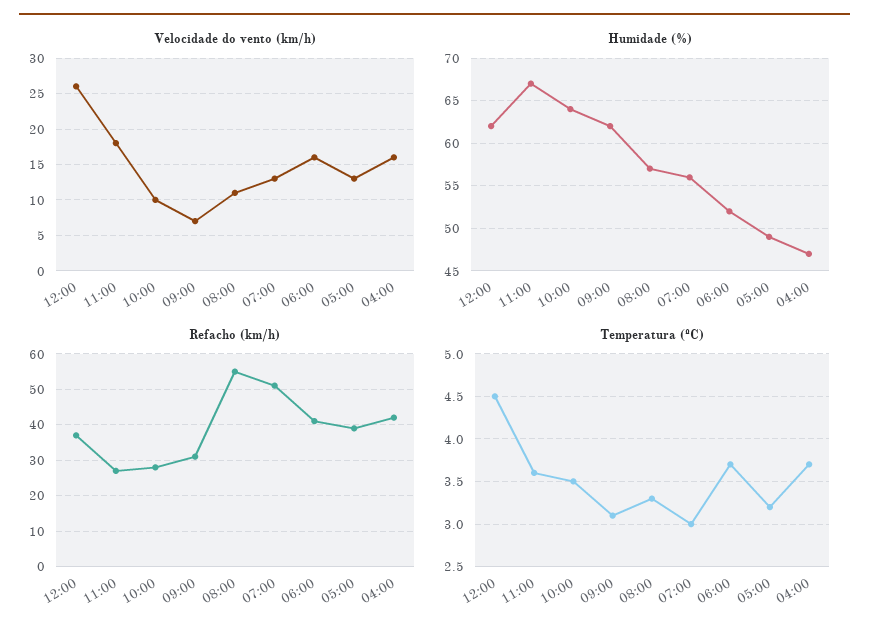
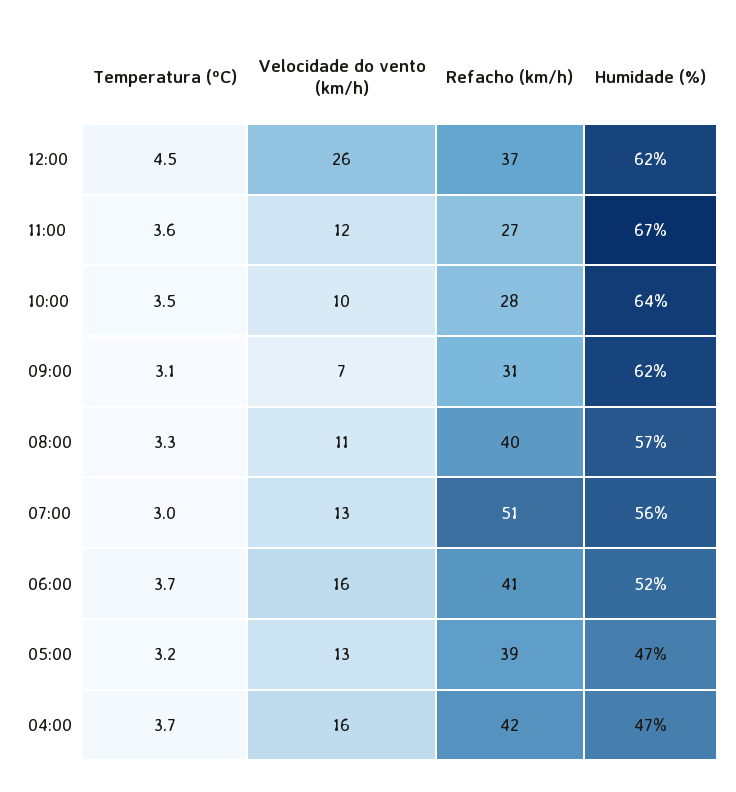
  {
    "Velocidade do vento (km/h)": {
      "12:00": 26,
-     "11:00": 18,
+     "11:00": 12,
      "10:00": 10,
      "09:00": 7,
      "08:00": 11,
      "07:00": 13,
      "06:00": 16,
      "05:00": 13,
      "04:00": 16
    },
    "Humidade (%)": {
      "12:00": 62,
      "11:00": 67,
      "10:00": 64,
      "09:00": 62,
      "08:00": 57,
      "07:00": 56,
      "06:00": 52,
-     "05:00": 49,
+     "05:00": 47,
      "04:00": 47
    },
    "Refacho (km/h)": {
      "12:00": 37,
      "11:00": 27,
      "10:00": 28,
      "09:00": 31,
-     "08:00": 55,
+     "08:00": 40,
      "07:00": 51,
      "06:00": 41,
      "05:00": 39,
      "04:00": 42
    },
    "Temperatura (ºC)": {
      "12:00": 4.5,
      "11:00": 3.6,
      "10:00": 3.5,
      "09:00": 3.1,
      "08:00": 3.3,
      "07:00": 3,
      "06:00": 3.7,
      "05:00": 3.2,
      "04:00": 3.7
    }
  }

